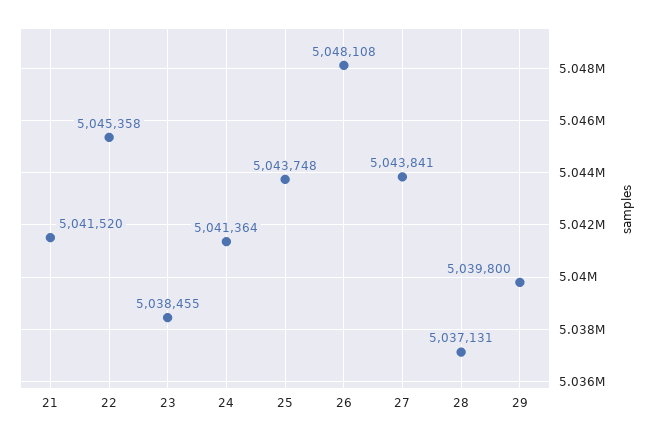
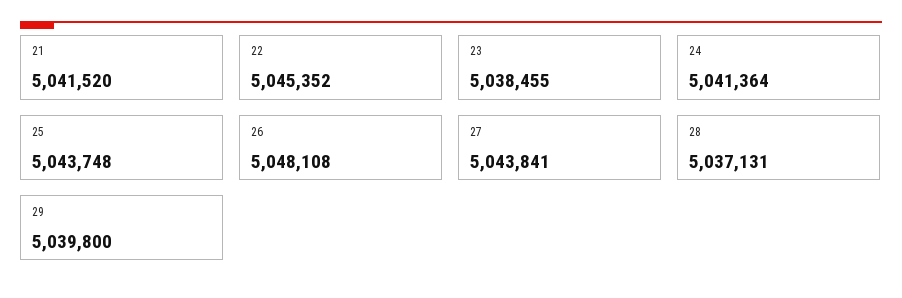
  {
    "21": 5041520,
-   "22": 5045358,
+   "22": 5045352,
    "23": 5038455,
    "24": 5041364,
    "25": 5043748,
    "26": 5048108,
    "27": 5043841,
    "28": 5037131,
    "29": 5039800
  }

